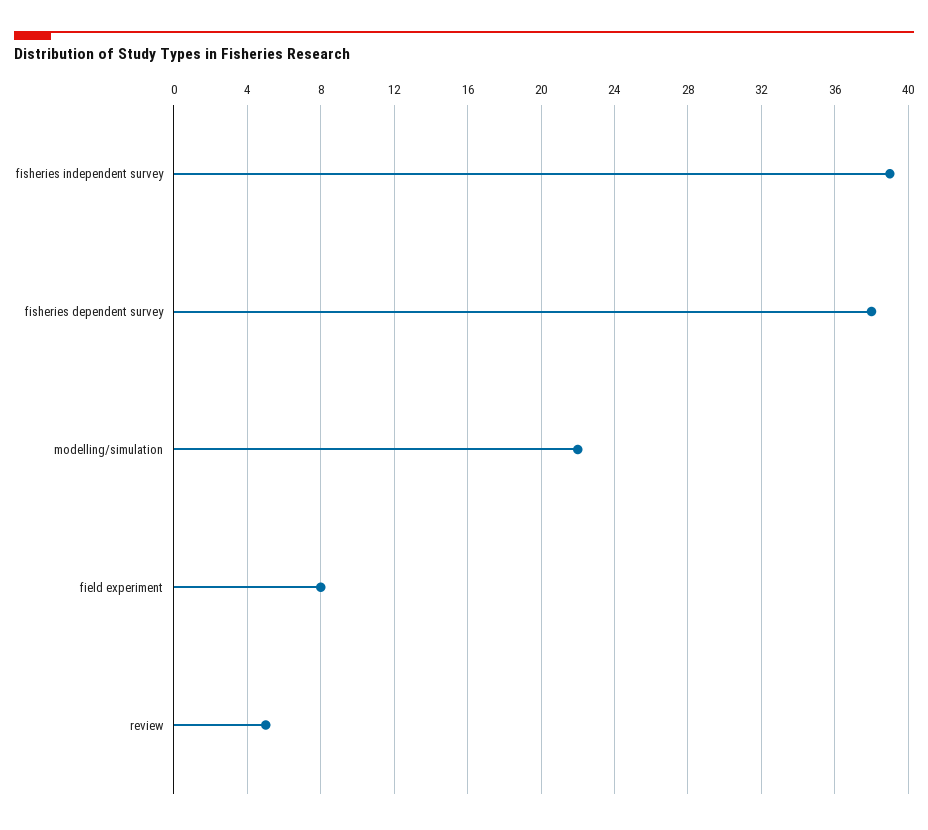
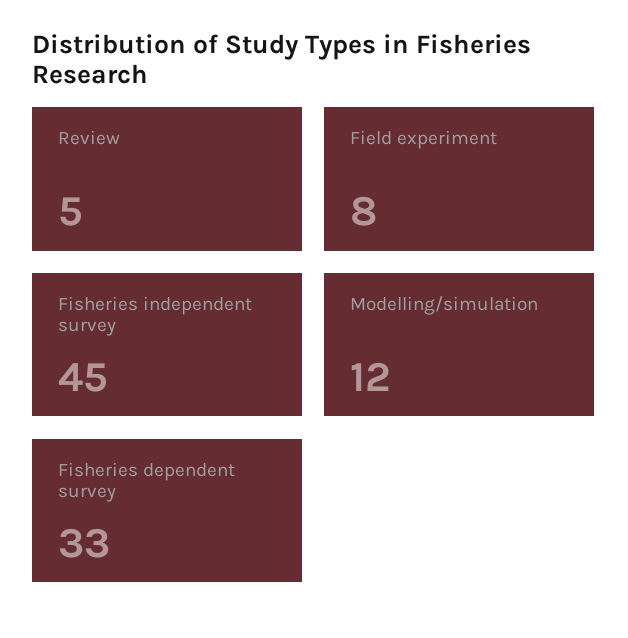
  {
-   "fisheries independent survey": 39,
+   "fisheries independent survey": 45,
-   "fisheries dependent survey": 38,
+   "fisheries dependent survey": 33,
-   "modelling/simulation": 22,
+   "modelling/simulation": 12,
    "field experiment": 8,
    "review": 5
  }

